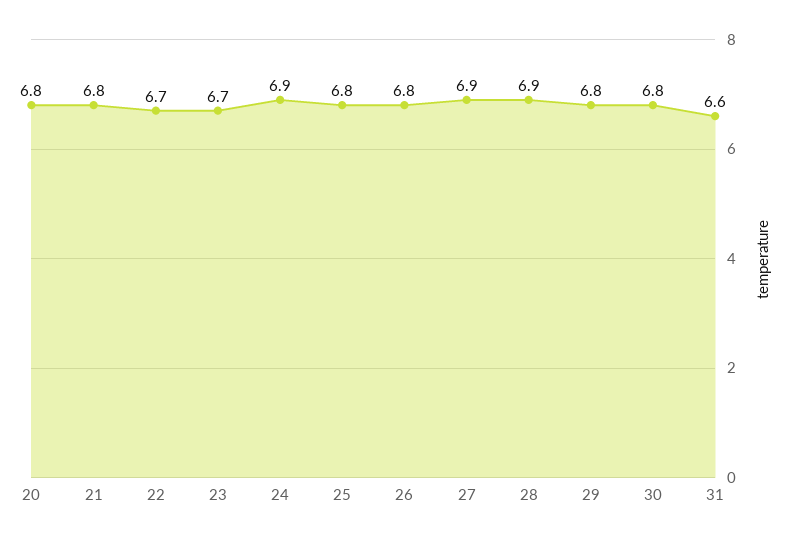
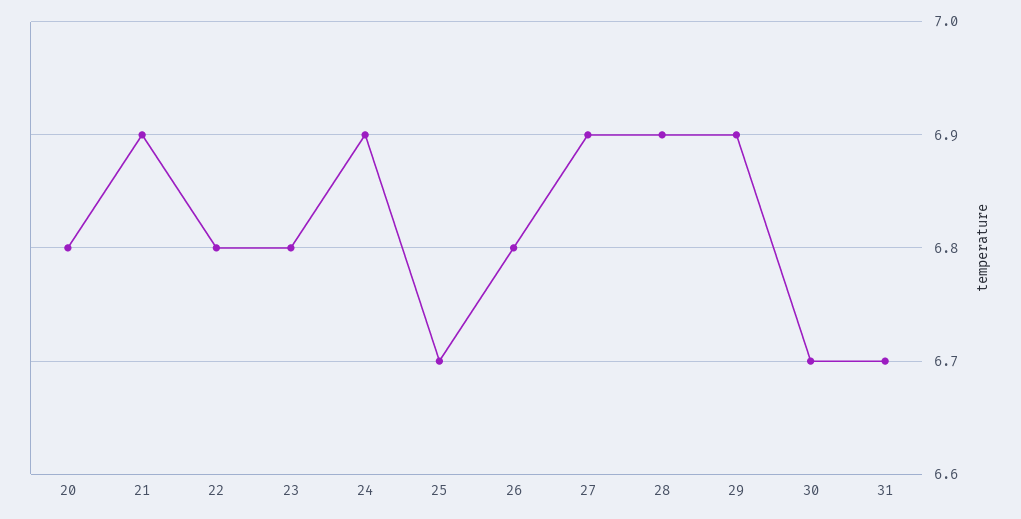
  {
    "20": 6.8,
-   "21": 6.8,
+   "21": 6.9,
-   "22": 6.7,
+   "22": 6.8,
-   "23": 6.7,
+   "23": 6.8,
    "24": 6.9,
-   "25": 6.8,
+   "25": 6.7,
    "26": 6.8,
    "27": 6.9,
    "28": 6.9,
-   "29": 6.8,
+   "29": 6.9,
-   "30": 6.8,
+   "30": 6.7,
-   "31": 6.6
+   "31": 6.7
  }

